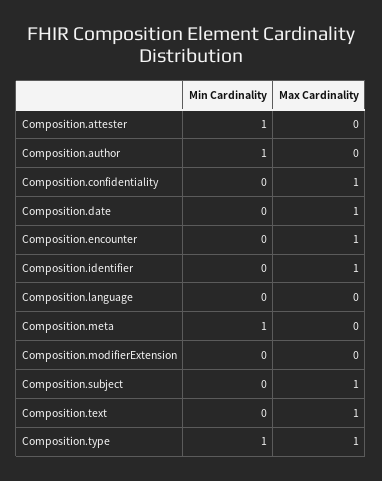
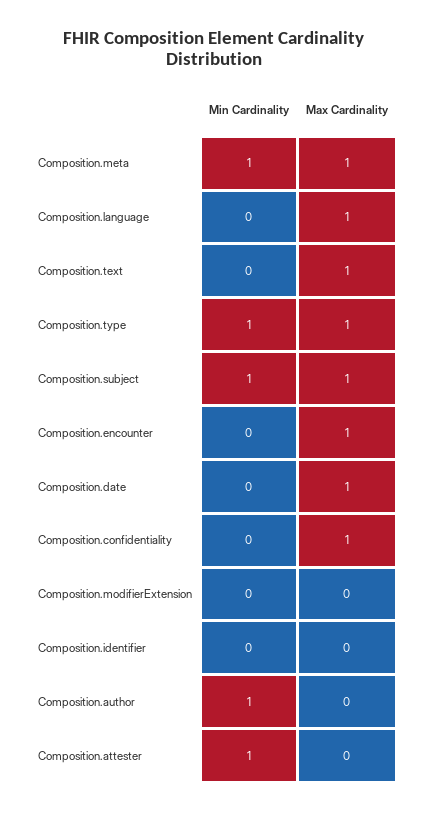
  {
    "Min Cardinality": {
      "Composition.attester": 1,
      "Composition.author": 1,
      "Composition.confidentiality": 0,
      "Composition.date": 0,
      "Composition.encounter": 0,
      "Composition.identifier": 0,
      "Composition.language": 0,
      "Composition.meta": 1,
      "Composition.modifierExtension": 0,
-     "Composition.subject": 0,
+     "Composition.subject": 1,
      "Composition.text": 0,
      "Composition.type": 1
    },
    "Max Cardinality": {
      "Composition.attester": 0,
      "Composition.author": 0,
      "Composition.confidentiality": 1,
      "Composition.date": 1,
      "Composition.encounter": 1,
-     "Composition.identifier": 1,
+     "Composition.identifier": 0,
-     "Composition.language": 0,
+     "Composition.language": 1,
-     "Composition.meta": 0,
+     "Composition.meta": 1,
      "Composition.modifierExtension": 0,
      "Composition.subject": 1,
      "Composition.text": 1,
      "Composition.type": 1
    }
  }

